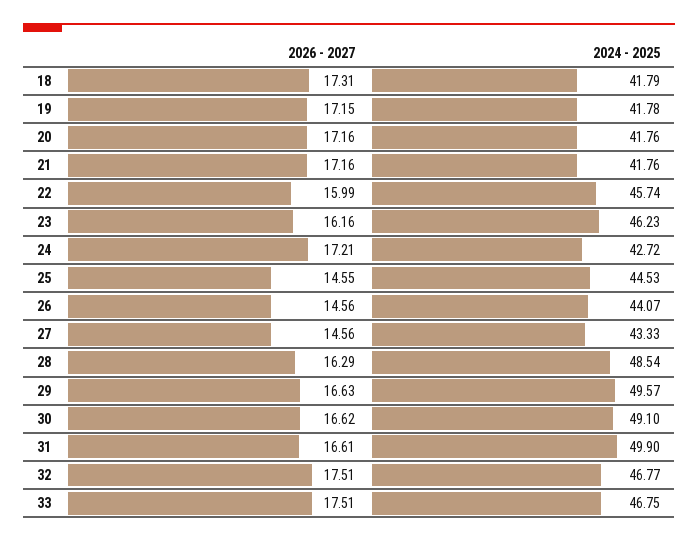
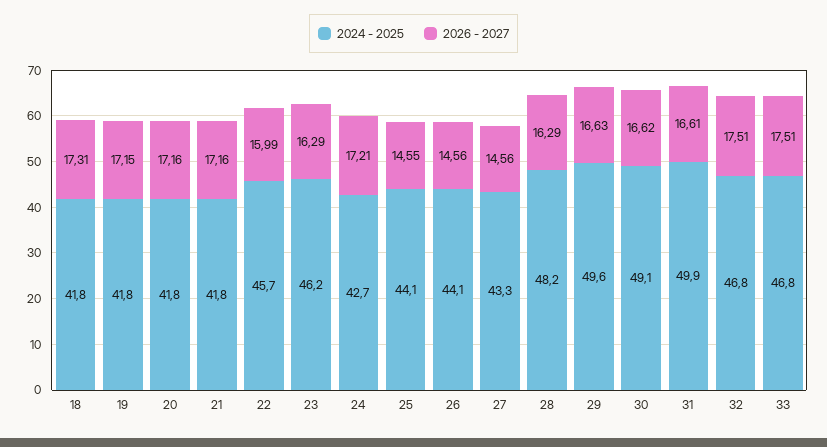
  {
    "2026 - 2027": {
      "18": 17.31,
      "19": 17.15,
      "20": 17.16,
      "21": 17.16,
      "22": 15.99,
-     "23": 16.16,
+     "23": 16.29,
      "24": 17.21,
      "25": 14.55,
      "26": 14.56,
      "27": 14.56,
      "28": 16.29,
      "29": 16.63,
      "30": 16.62,
      "31": 16.61,
      "32": 17.51,
      "33": 17.51
    },
    "2024 - 2025": {
      "18": 41.79,
      "19": 41.78,
      "20": 41.76,
      "21": 41.76,
      "22": 45.74,
      "23": 46.23,
      "24": 42.72,
-     "25": 44.53,
+     "25": 44.1,
      "26": 44.07,
      "27": 43.33,
-     "28": 48.54,
+     "28": 48.2,
      "29": 49.57,
      "30": 49.1,
      "31": 49.9,
      "32": 46.77,
      "33": 46.75
    }
  }

